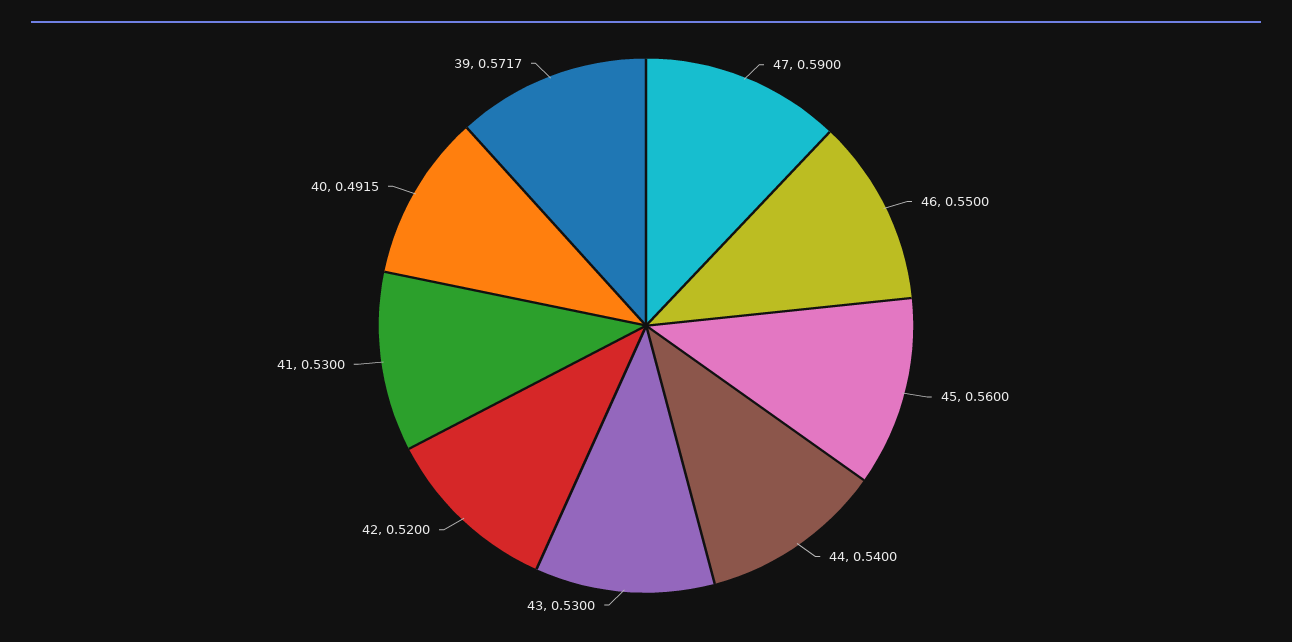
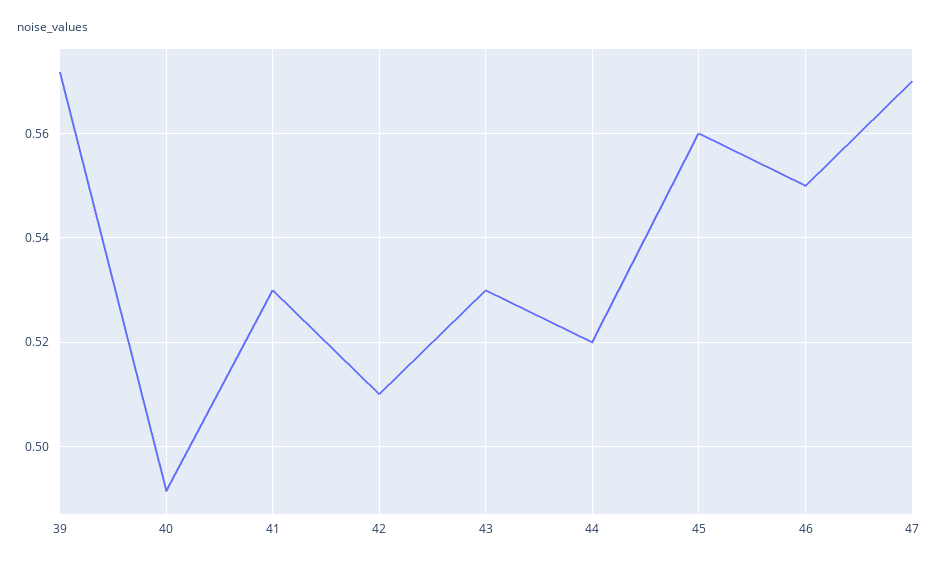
  {
-   "47": 0.59,
+   "47": 0.57,
    "46": 0.55,
    "45": 0.56,
-   "44": 0.54,
+   "44": 0.52,
    "43": 0.53,
-   "42": 0.52,
+   "42": 0.51,
    "41": 0.53,
    "40": 0.4915,
    "39": 0.5717
  }

